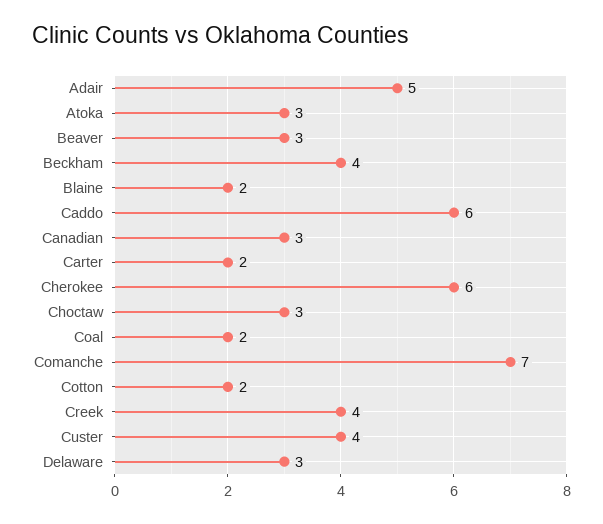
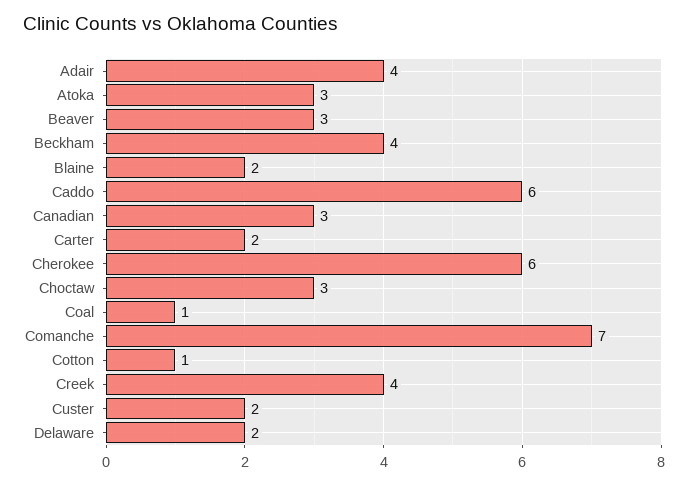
  {
-   "Adair": 5,
+   "Adair": 4,
    "Atoka": 3,
    "Beaver": 3,
    "Beckham": 4,
    "Blaine": 2,
    "Caddo": 6,
    "Canadian": 3,
    "Carter": 2,
    "Cherokee": 6,
    "Choctaw": 3,
-   "Coal": 2,
+   "Coal": 1,
    "Comanche": 7,
-   "Cotton": 2,
+   "Cotton": 1,
    "Creek": 4,
-   "Custer": 4,
+   "Custer": 2,
-   "Delaware": 3
+   "Delaware": 2
  }

